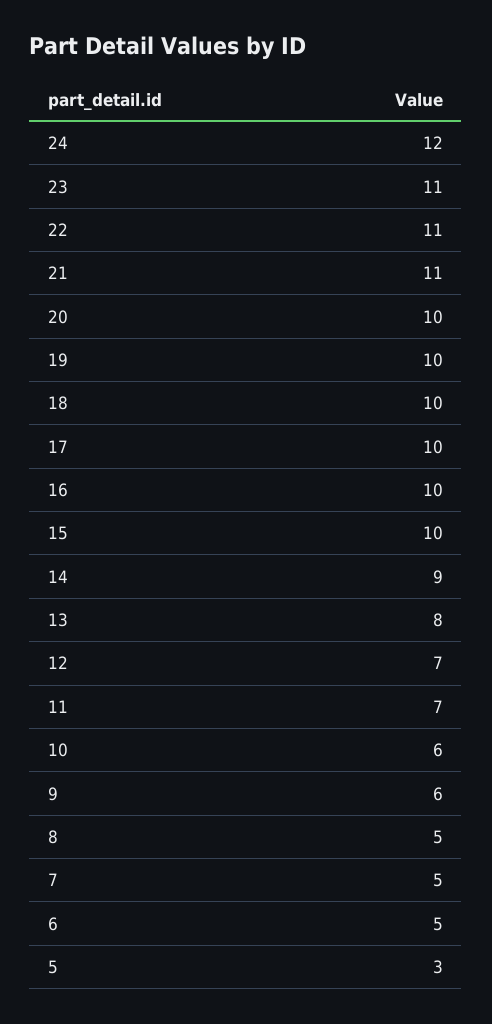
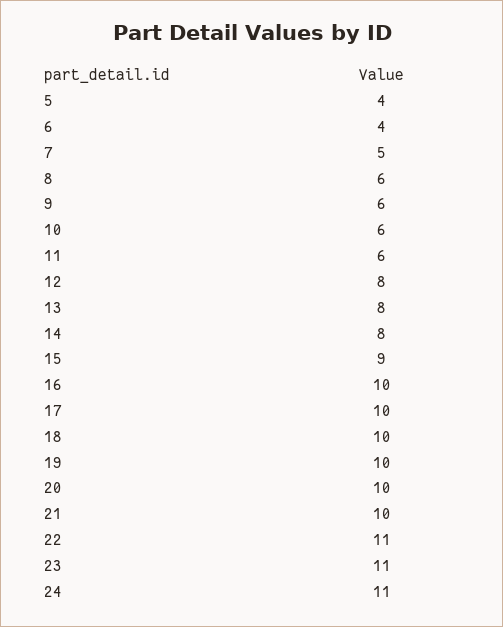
  {
-   "24": 12,
+   "24": 11,
    "23": 11,
    "22": 11,
-   "21": 11,
+   "21": 10,
    "20": 10,
    "19": 10,
    "18": 10,
    "17": 10,
    "16": 10,
-   "15": 10,
+   "15": 9,
-   "14": 9,
+   "14": 8,
    "13": 8,
-   "12": 7,
+   "12": 8,
-   "11": 7,
+   "11": 6,
    "10": 6,
    "9": 6,
-   "8": 5,
+   "8": 6,
    "7": 5,
-   "6": 5,
+   "6": 4,
-   "5": 3
+   "5": 4
  }

